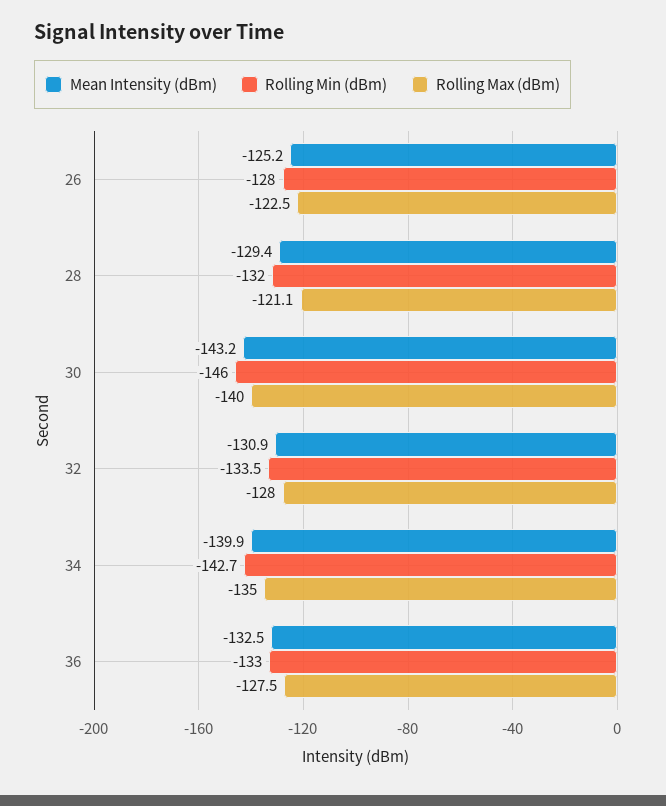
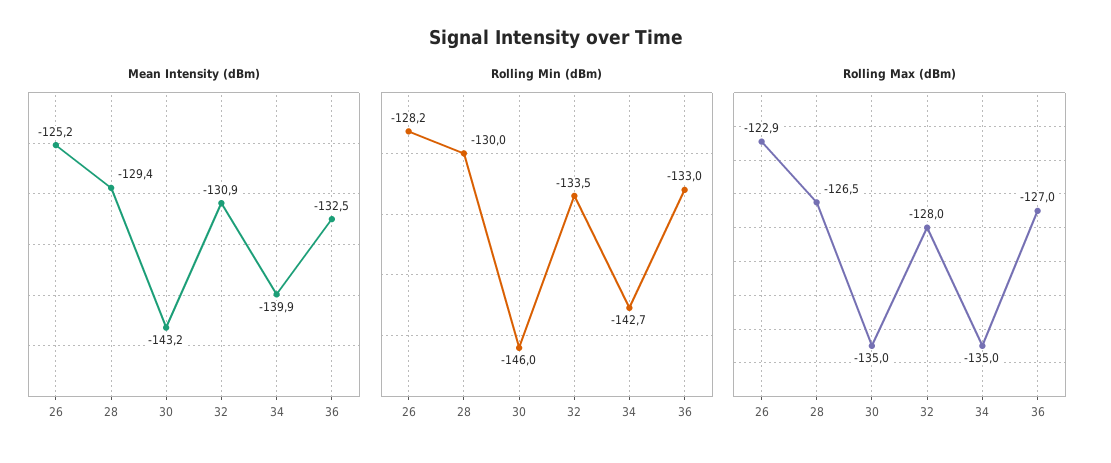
  {
    "Mean Intensity (dBm)": {
      "26": -125.2,
      "28": -129.4,
      "30": -143.2,
      "32": -130.9,
      "34": -139.9,
      "36": -132.5
    },
    "Rolling Min (dBm)": {
-     "26": -128,
+     "26": -128.2,
-     "28": -132,
+     "28": -130,
      "30": -146,
      "32": -133.5,
      "34": -142.7,
      "36": -133
    },
    "Rolling Max (dBm)": {
-     "26": -122.5,
+     "26": -122.9,
-     "28": -121.1,
+     "28": -126.5,
-     "30": -140,
+     "30": -135,
      "32": -128,
      "34": -135,
-     "36": -127.5
+     "36": -127
    }
  }

